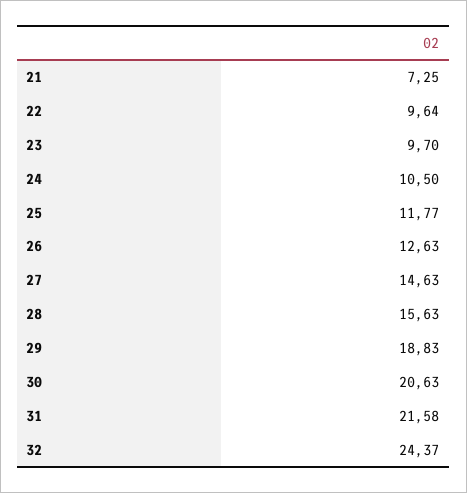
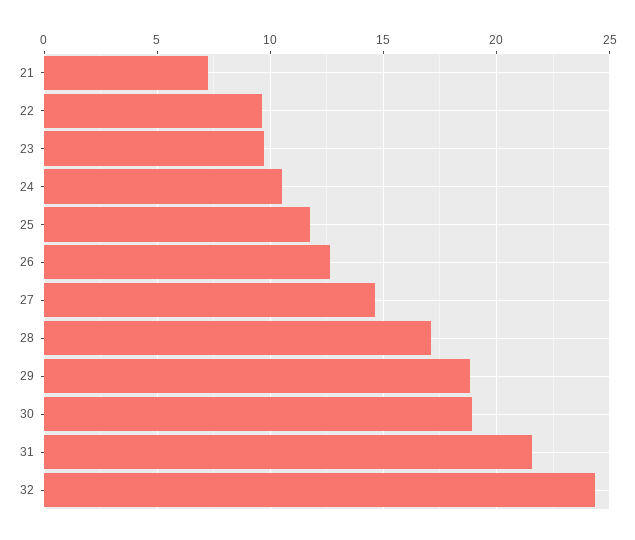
  {
    "21": 7.25,
    "22": 9.64,
    "23": 9.7,
    "24": 10.5,
    "25": 11.77,
    "26": 12.63,
    "27": 14.63,
-   "28": 15.63,
+   "28": 17,
    "29": 18.83,
-   "30": 20.63,
+   "30": 19,
    "31": 21.58,
    "32": 24.37
  }

